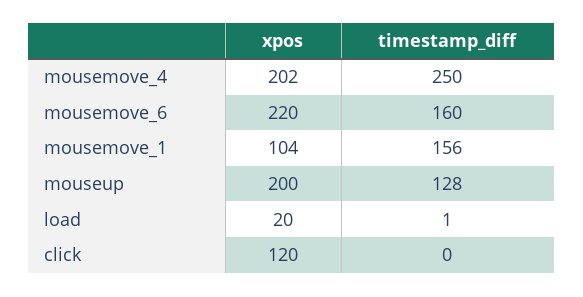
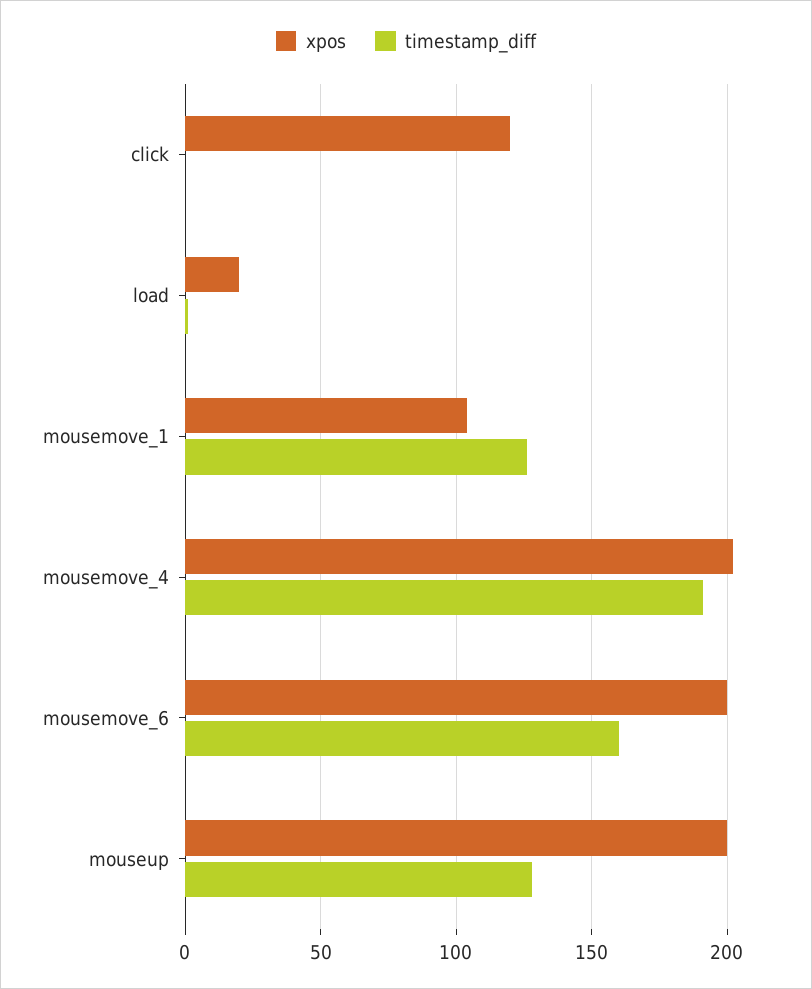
  {
    "xpos": {
      "mousemove_4": 202,
-     "mousemove_6": 220,
+     "mousemove_6": 200,
      "mousemove_1": 104,
      "mouseup": 200,
      "load": 20,
      "click": 120
    },
    "timestamp_diff": {
-     "mousemove_4": 250,
+     "mousemove_4": 190,
      "mousemove_6": 160,
-     "mousemove_1": 156,
+     "mousemove_1": 125,
      "mouseup": 128,
      "load": 1,
      "click": 0
    }
  }

